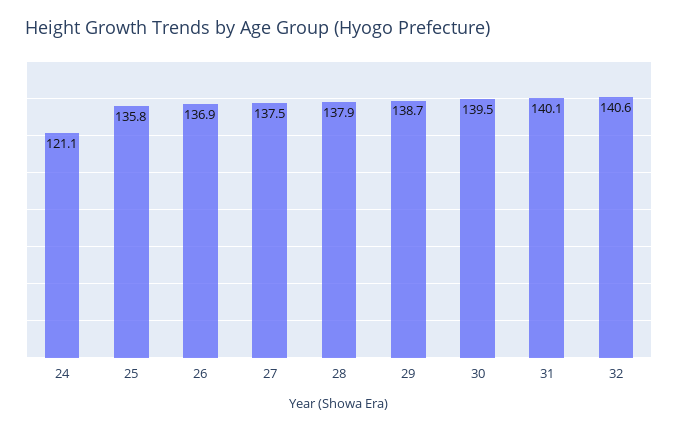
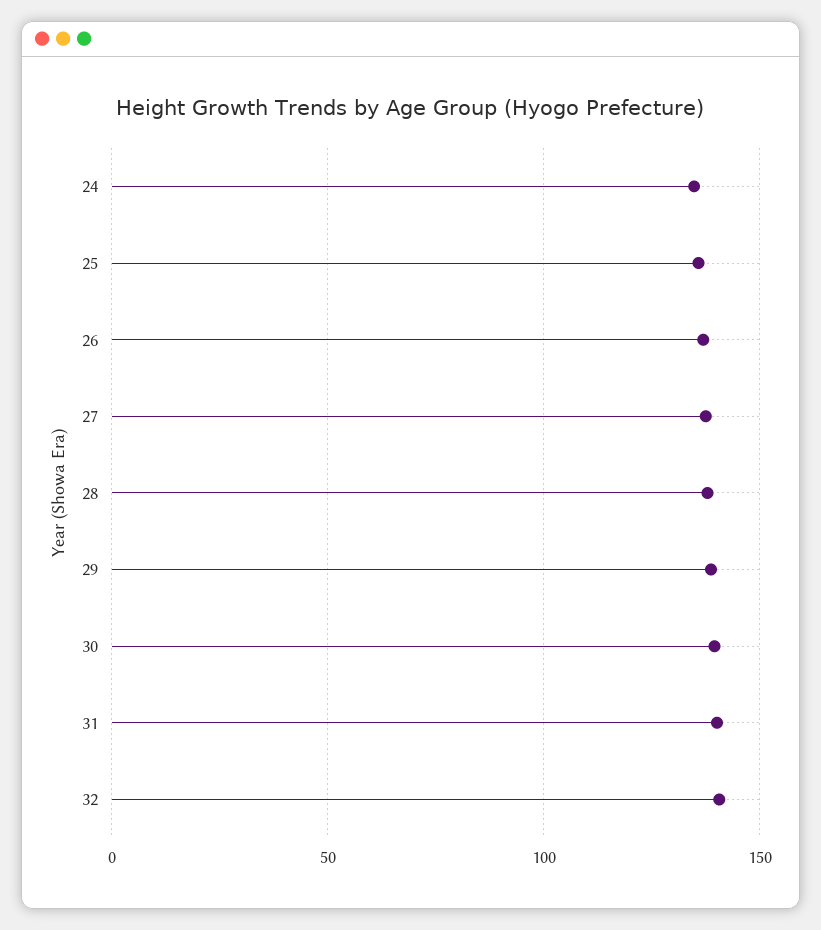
  {
-   "24": 121.1,
+   "24": 135,
    "25": 135.8,
    "26": 136.9,
    "27": 137.5,
    "28": 137.9,
    "29": 138.7,
    "30": 139.5,
    "31": 140.1,
    "32": 140.6
  }

